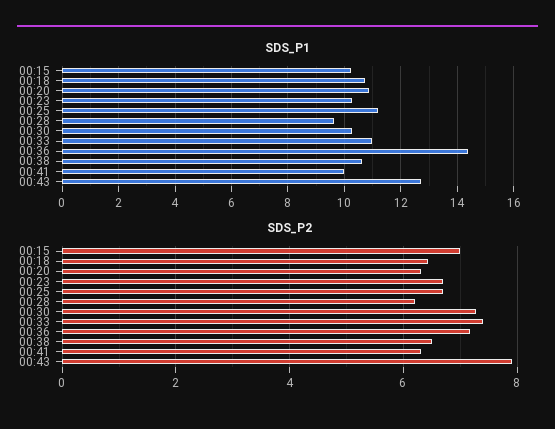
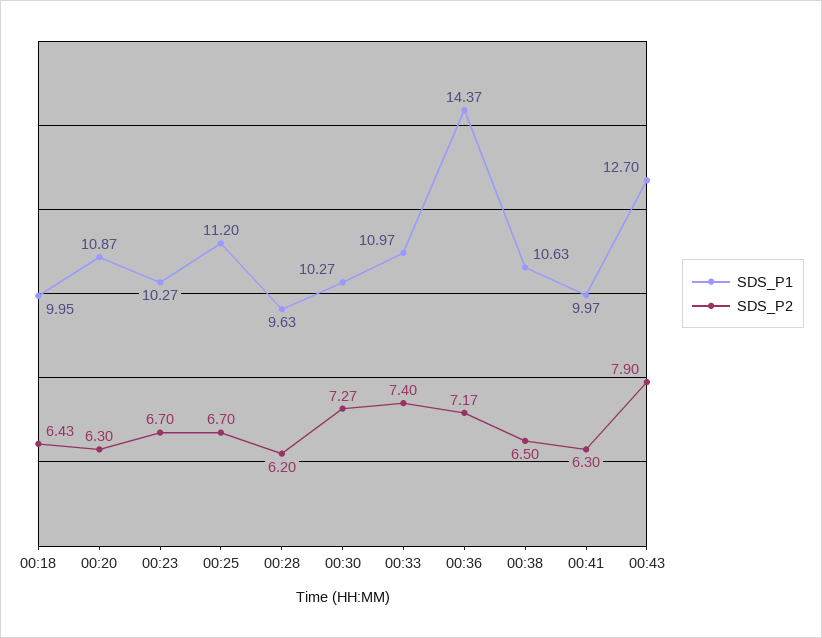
  {
    "SDS_P1": {
-     "00:15": 10.25,
-     "00:18": 10.75,
+     "00:18": 9.95,
      "00:20": 10.87,
      "00:23": 10.27,
      "00:25": 11.2,
      "00:28": 9.63,
      "00:30": 10.27,
      "00:33": 10.97,
      "00:36": 14.37,
      "00:38": 10.63,
      "00:41": 9.97,
      "00:43": 12.7
    },
    "SDS_P2": {
-     "00:15": 7,
      "00:18": 6.43,
      "00:20": 6.3,
      "00:23": 6.7,
      "00:25": 6.7,
      "00:28": 6.2,
      "00:30": 7.27,
      "00:33": 7.4,
      "00:36": 7.17,
      "00:38": 6.5,
      "00:41": 6.3,
      "00:43": 7.9
    }
  }

